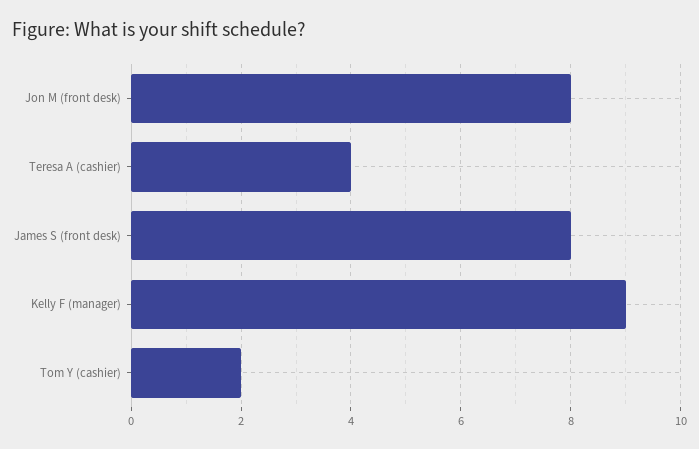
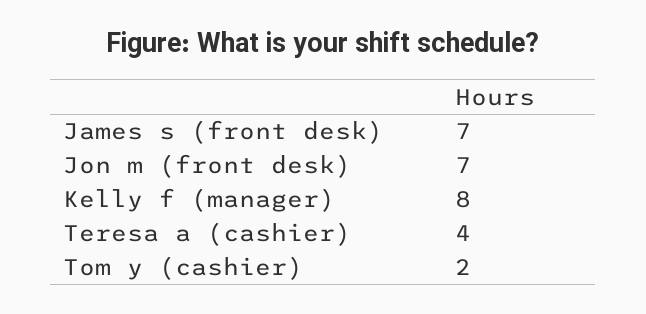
  {
-   "Jon M (front desk)": 8,
+   "Jon M (front desk)": 7,
    "Teresa A (cashier)": 4,
-   "James S (front desk)": 8,
+   "James S (front desk)": 7,
-   "Kelly F (manager)": 9,
+   "Kelly F (manager)": 8,
    "Tom Y (cashier)": 2
  }

